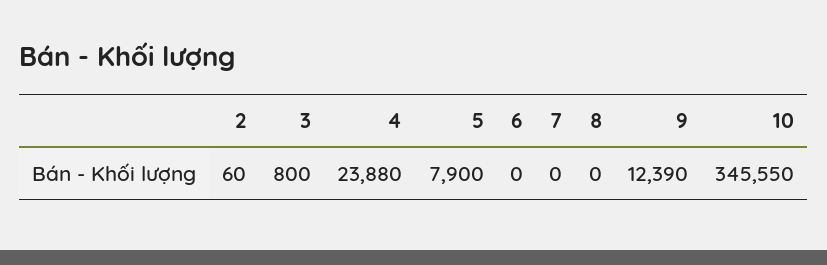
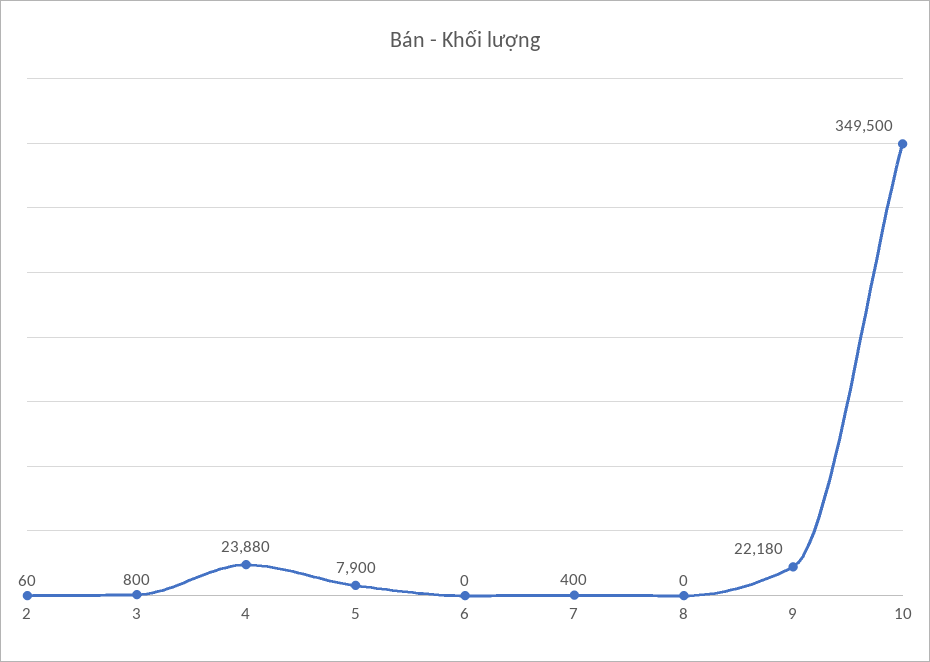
  {
    "2": 60,
    "3": 800,
    "4": 23880,
    "5": 7900,
    "6": 0,
-   "7": 0,
+   "7": 400,
    "8": 0,
-   "9": 12390,
+   "9": 22180,
-   "10": 345550
+   "10": 349500
  }

